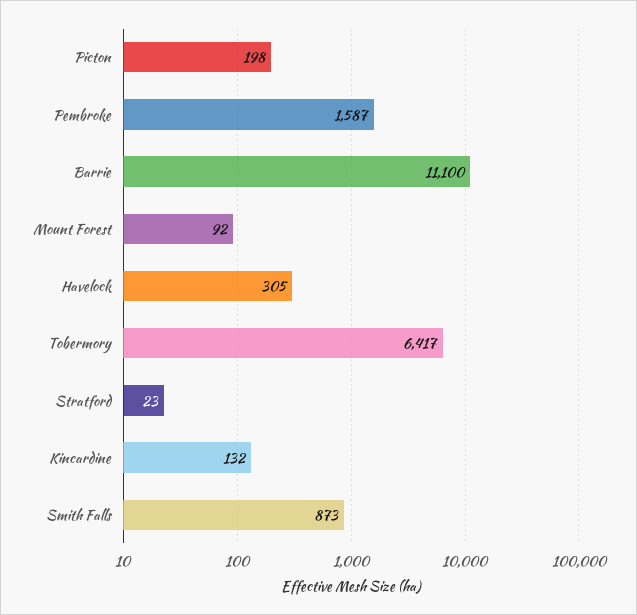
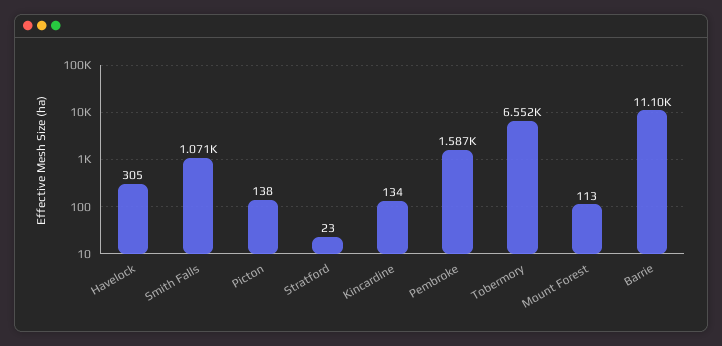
  {
-   "Picton": 198,
+   "Picton": 138,
    "Pembroke": 1587,
    "Barrie": 11100,
-   "Mount Forest": 92,
+   "Mount Forest": 113,
    "Havelock": 305,
-   "Tobermory": 6417,
+   "Tobermory": 6552,
    "Stratford": 23,
-   "Kincardine": 132,
+   "Kincardine": 134,
-   "Smith Falls": 873
+   "Smith Falls": 1071
  }

